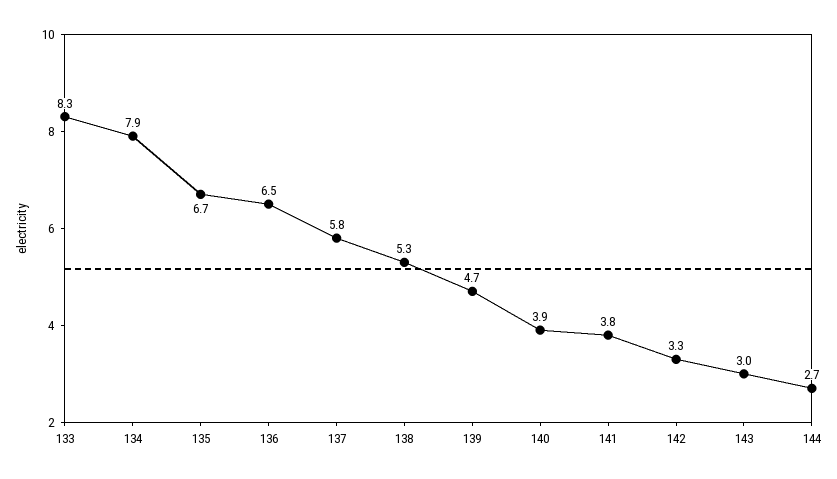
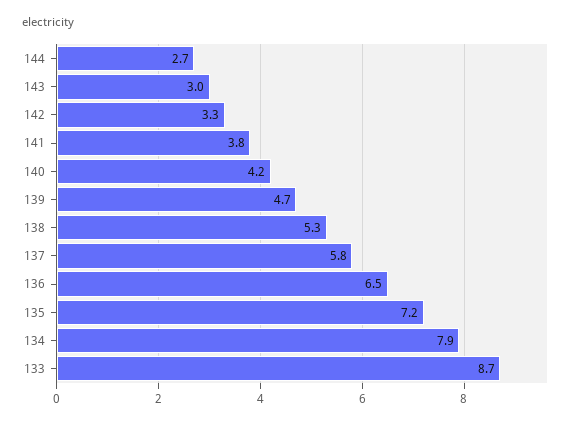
  {
-   "133": 8.3,
+   "133": 8.7,
    "134": 7.9,
-   "135": 6.7,
+   "135": 7.2,
    "136": 6.5,
    "137": 5.8,
    "138": 5.3,
    "139": 4.7,
-   "140": 3.9,
+   "140": 4.2,
    "141": 3.8,
    "142": 3.3,
    "143": 3,
    "144": 2.7
  }

